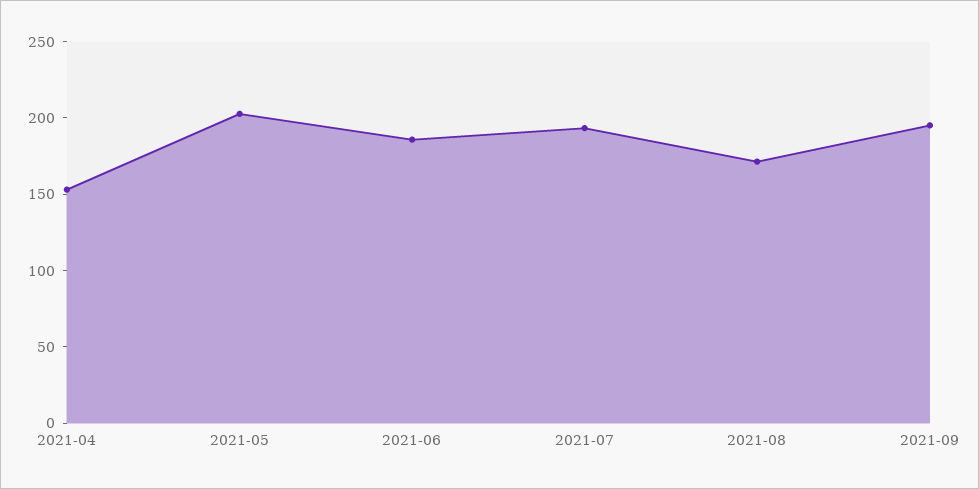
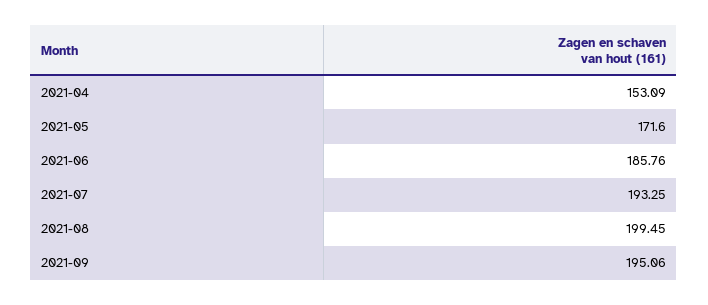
  {
    "2021-04": 153.09,
-   "2021-05": 200,
+   "2021-05": 171.6,
    "2021-06": 185.76,
    "2021-07": 193.25,
-   "2021-08": 170,
+   "2021-08": 199.45,
    "2021-09": 195.06
  }

